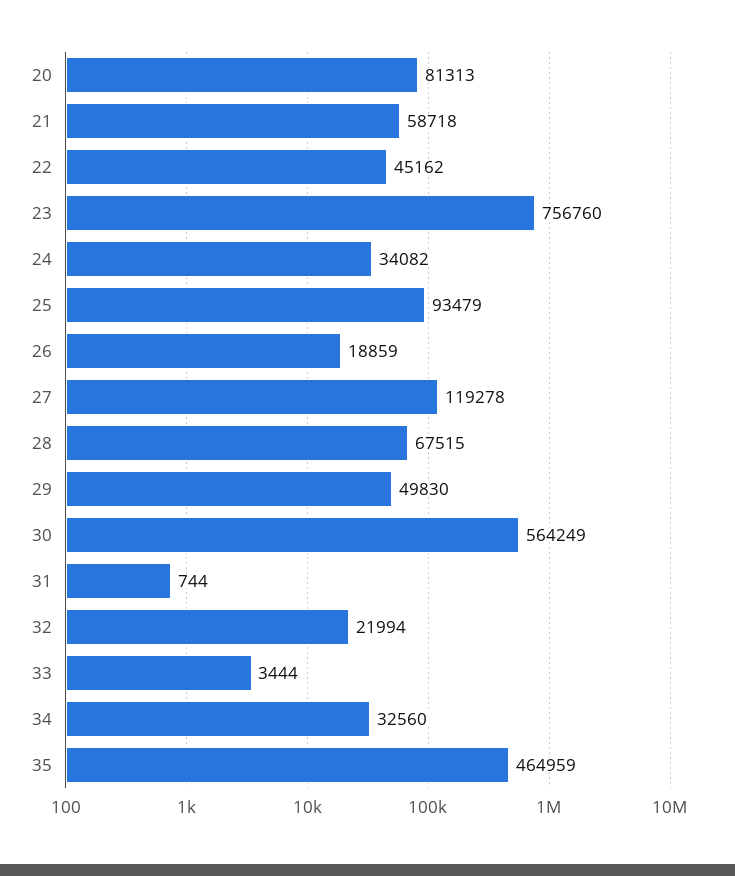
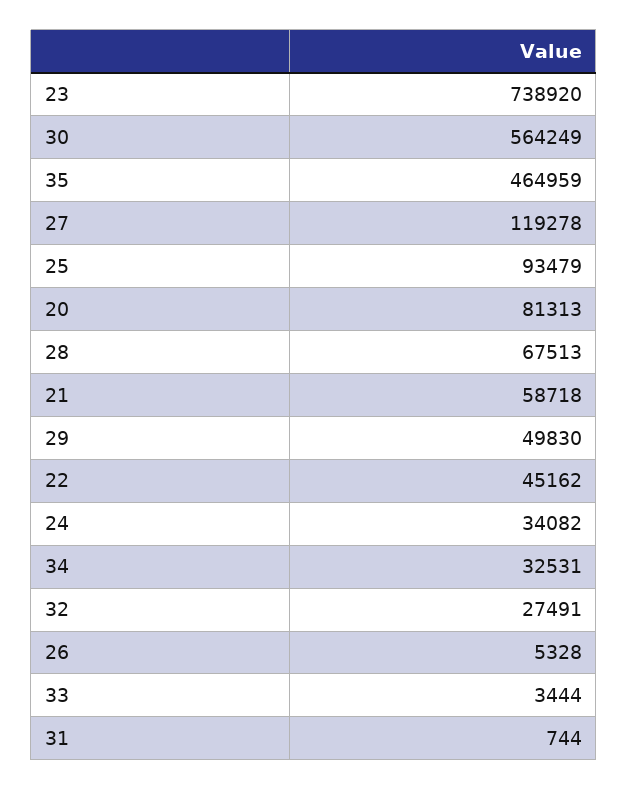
  {
    "20": 81313,
    "21": 58718,
    "22": 45162,
-   "23": 756760,
+   "23": 738920,
    "24": 34082,
    "25": 93479,
-   "26": 18859,
+   "26": 5328,
    "27": 119278,
-   "28": 67515,
+   "28": 67513,
    "29": 49830,
    "30": 564249,
    "31": 744,
-   "32": 21994,
+   "32": 27491,
    "33": 3444,
-   "34": 32560,
+   "34": 32531,
    "35": 464959
  }

